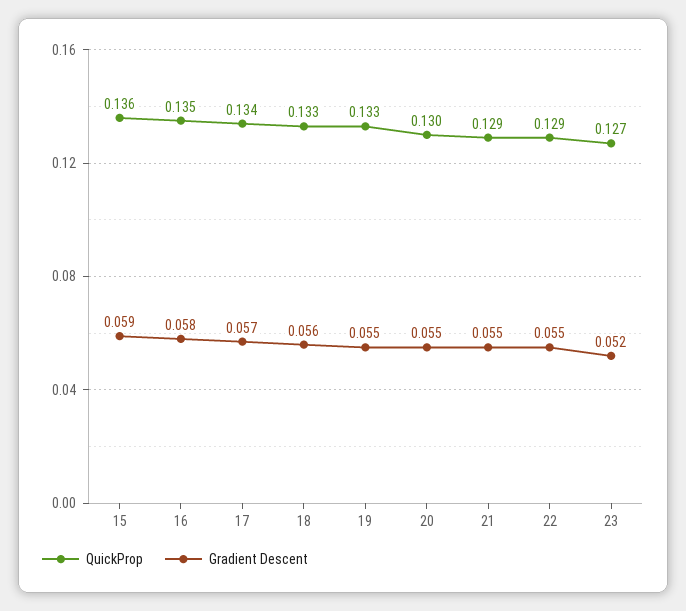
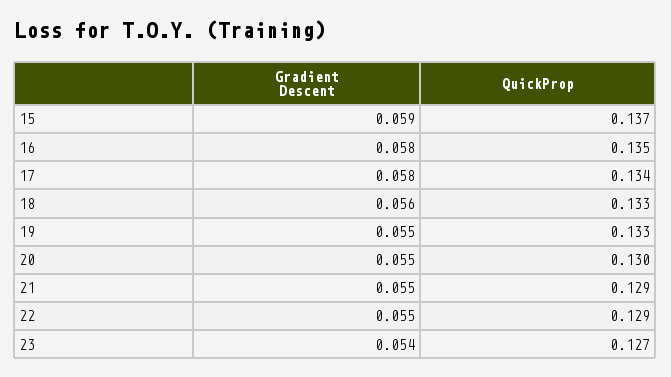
  {
    "QuickProp": {
-     "15": 0.136,
+     "15": 0.137,
      "16": 0.135,
      "17": 0.134,
      "18": 0.133,
      "19": 0.133,
      "20": 0.13,
      "21": 0.129,
      "22": 0.129,
      "23": 0.127
    },
    "Gradient Descent": {
      "15": 0.059,
      "16": 0.058,
-     "17": 0.057,
+     "17": 0.058,
      "18": 0.056,
      "19": 0.055,
      "20": 0.055,
      "21": 0.055,
      "22": 0.055,
-     "23": 0.052
+     "23": 0.054
    }
  }

